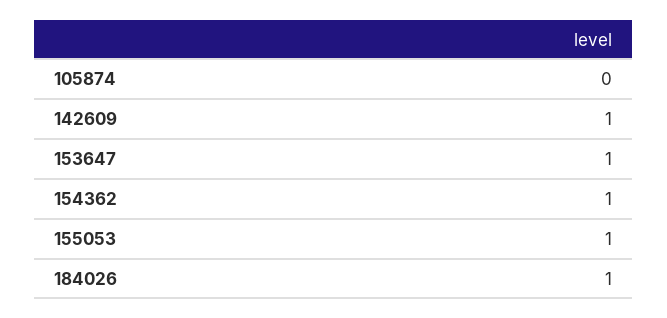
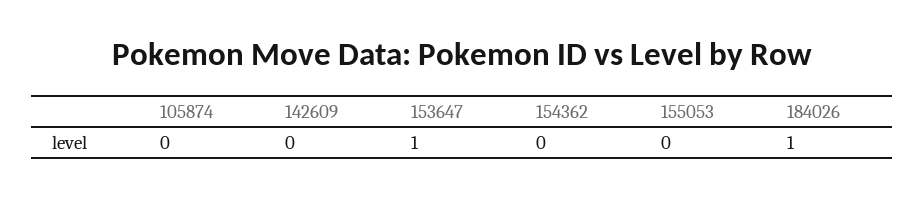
  {
    "105874": 0,
-   "142609": 1,
+   "142609": 0,
    "153647": 1,
-   "154362": 1,
+   "154362": 0,
-   "155053": 1,
+   "155053": 0,
    "184026": 1
  }

